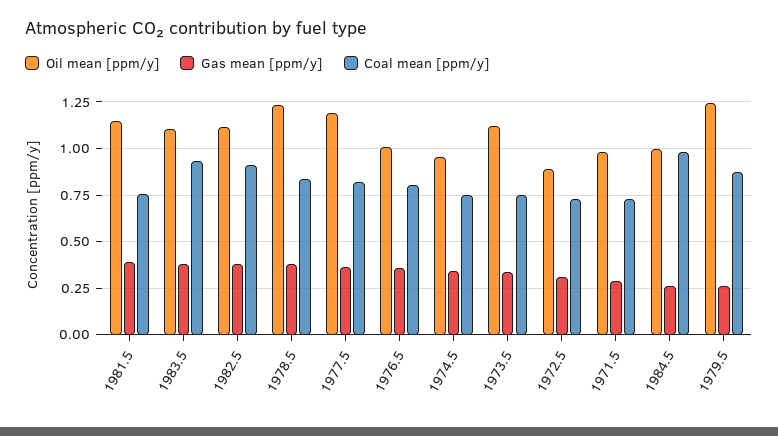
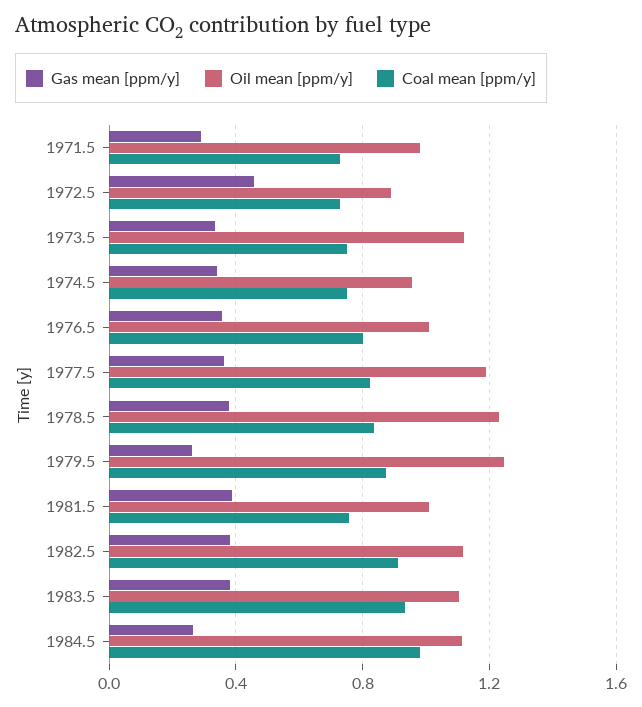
  {
    "Oil mean [ppm/y]": {
-     "1981.5": 1.15,
+     "1981.5": 1,
      "1983.5": 1.1,
      "1982.5": 1.1,
      "1978.5": 1.25,
      "1977.5": 1.2,
      "1976.5": 1,
      "1974.5": 0.95,
      "1973.5": 1.1,
      "1972.5": 0.9,
      "1971.5": 1,
-     "1984.5": 1,
+     "1984.5": 1.1,
      "1979.5": 1.25
    },
    "Gas mean [ppm/y]": {
      "1981.5": 0.4,
      "1983.5": 0.4,
      "1982.5": 0.4,
      "1978.5": 0.4,
      "1977.5": 0.35,
      "1976.5": 0.35,
      "1974.5": 0.35,
      "1973.5": 0.35,
-     "1972.5": 0.3,
+     "1972.5": 0.45,
      "1971.5": 0.3,
      "1984.5": 0.25,
      "1979.5": 0.25
    },
    "Coal mean [ppm/y]": {
      "1981.5": 0.75,
      "1983.5": 0.95,
      "1982.5": 0.9,
      "1978.5": 0.85,
      "1977.5": 0.8,
      "1976.5": 0.8,
      "1974.5": 0.75,
      "1973.5": 0.75,
      "1972.5": 0.75,
      "1971.5": 0.75,
      "1984.5": 1,
      "1979.5": 0.9
    }
  }

